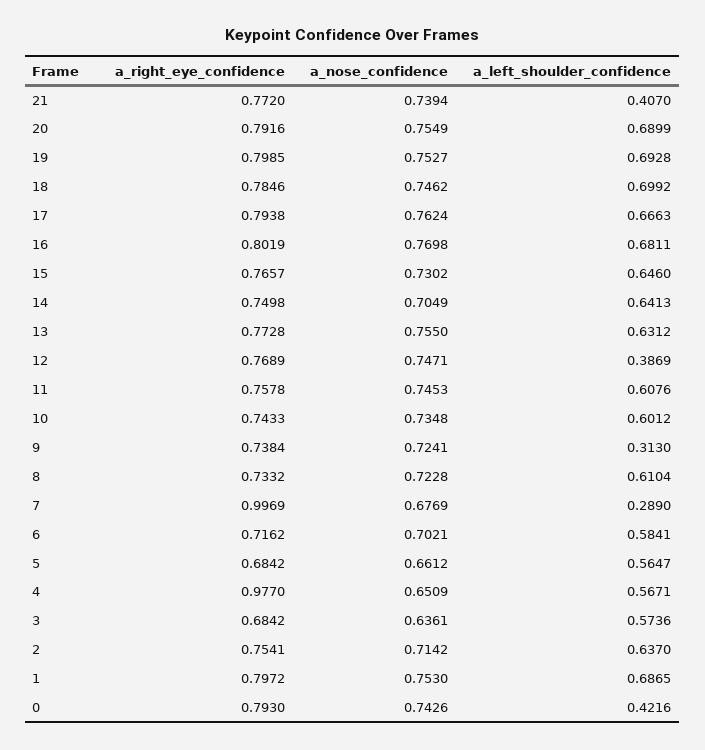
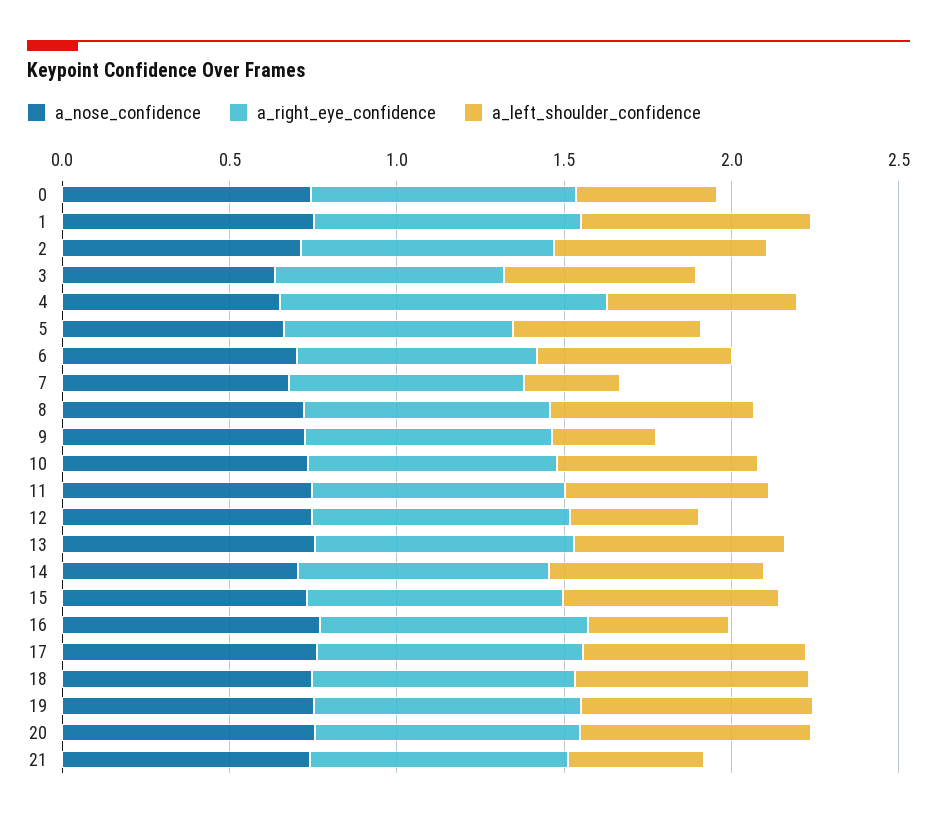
  {
    "a_right_eye_confidence": {
      "21": 0.772,
      "20": 0.7916,
      "19": 0.7985,
      "18": 0.7846,
      "17": 0.7938,
      "16": 0.8019,
      "15": 0.7657,
      "14": 0.7498,
      "13": 0.7728,
      "12": 0.7689,
      "11": 0.7578,
      "10": 0.7433,
      "9": 0.7384,
      "8": 0.7332,
-     "7": 0.9969,
+     "7": 0.7,
      "6": 0.7162,
      "5": 0.6842,
      "4": 0.977,
      "3": 0.6842,
      "2": 0.7541,
      "1": 0.7972,
      "0": 0.793
    },
    "a_nose_confidence": {
      "21": 0.7394,
      "20": 0.7549,
      "19": 0.7527,
      "18": 0.7462,
      "17": 0.7624,
      "16": 0.7698,
      "15": 0.7302,
      "14": 0.7049,
      "13": 0.755,
      "12": 0.7471,
      "11": 0.7453,
      "10": 0.7348,
      "9": 0.7241,
      "8": 0.7228,
      "7": 0.6769,
      "6": 0.7021,
      "5": 0.6612,
      "4": 0.6509,
      "3": 0.6361,
      "2": 0.7142,
      "1": 0.753,
      "0": 0.7426
    },
    "a_left_shoulder_confidence": {
      "21": 0.407,
      "20": 0.6899,
      "19": 0.6928,
      "18": 0.6992,
      "17": 0.6663,
-     "16": 0.6811,
+     "16": 0.4,
      "15": 0.646,
      "14": 0.6413,
      "13": 0.6312,
      "12": 0.3869,
      "11": 0.6076,
      "10": 0.6012,
      "9": 0.313,
      "8": 0.6104,
      "7": 0.289,
      "6": 0.5841,
      "5": 0.5647,
      "4": 0.5671,
      "3": 0.5736,
      "2": 0.637,
      "1": 0.6865,
      "0": 0.4216
    }
  }

